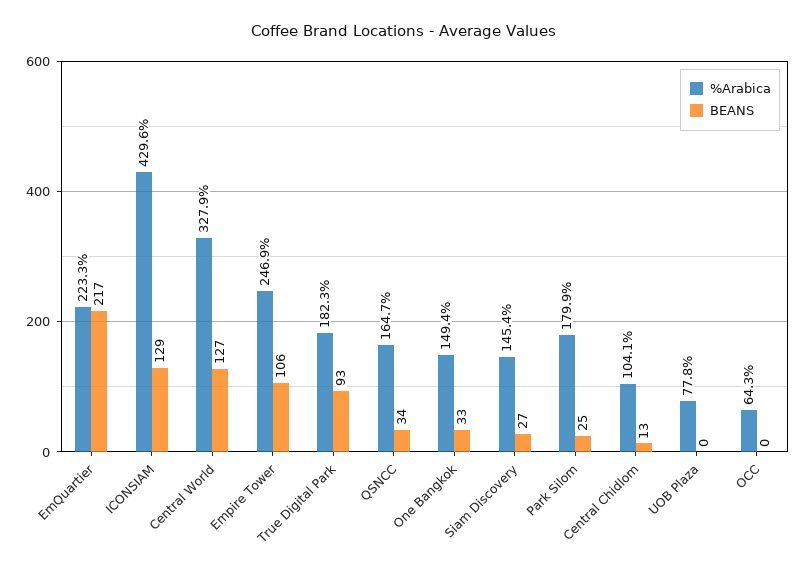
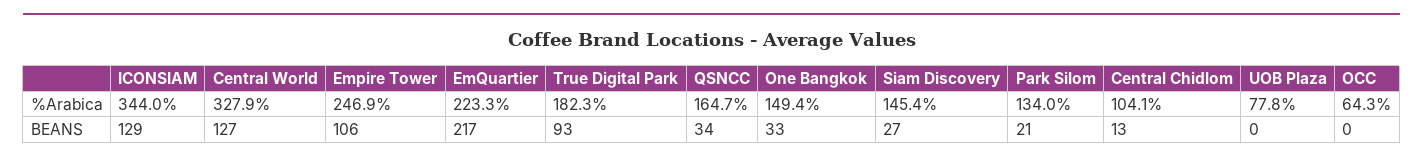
  {
    "%Arabica": {
      "EmQuartier": 223.3,
-     "ICONSIAM": 429.6,
+     "ICONSIAM": 344,
      "Central World": 327.9,
      "Empire Tower": 246.9,
      "True Digital Park": 182.3,
      "QSNCC": 164.7,
      "One Bangkok": 149.4,
      "Siam Discovery": 145.4,
-     "Park Silom": 179.9,
+     "Park Silom": 134,
      "Central Chidlom": 104.1,
      "UOB Plaza": 77.8,
      "OCC": 64.3
    },
    "BEANS": {
      "EmQuartier": 217,
      "ICONSIAM": 129,
      "Central World": 127,
      "Empire Tower": 106,
      "True Digital Park": 93,
      "QSNCC": 34,
      "One Bangkok": 33,
      "Siam Discovery": 27,
-     "Park Silom": 25,
+     "Park Silom": 21,
      "Central Chidlom": 13,
      "UOB Plaza": 0,
      "OCC": 0
    }
  }

